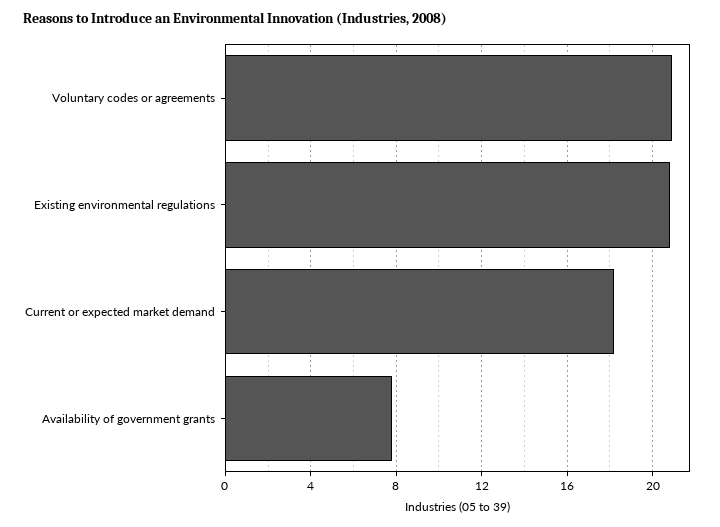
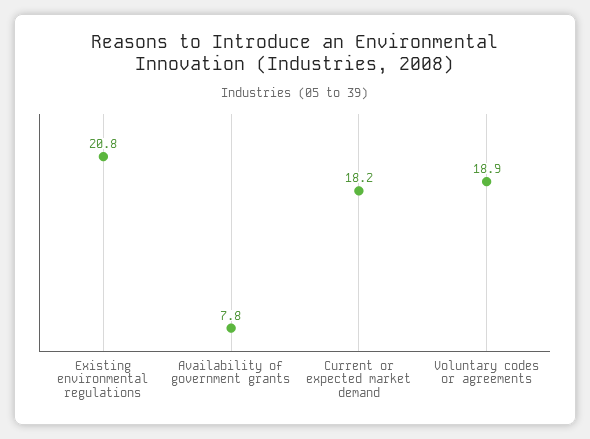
  {
-   "Voluntary codes or agreements": 21,
+   "Voluntary codes or agreements": 18.9,
    "Existing environmental regulations": 20.8,
    "Current or expected market demand": 18.2,
    "Availability of government grants": 7.8
  }

